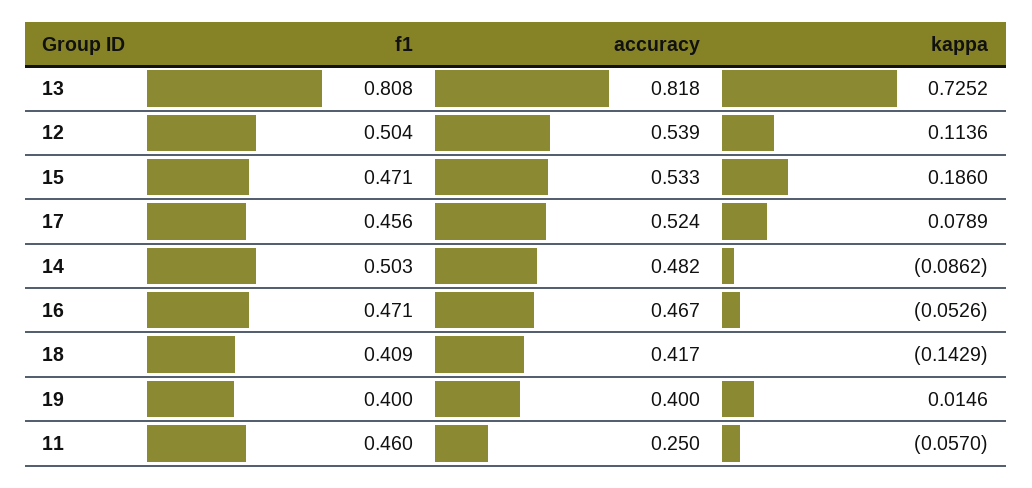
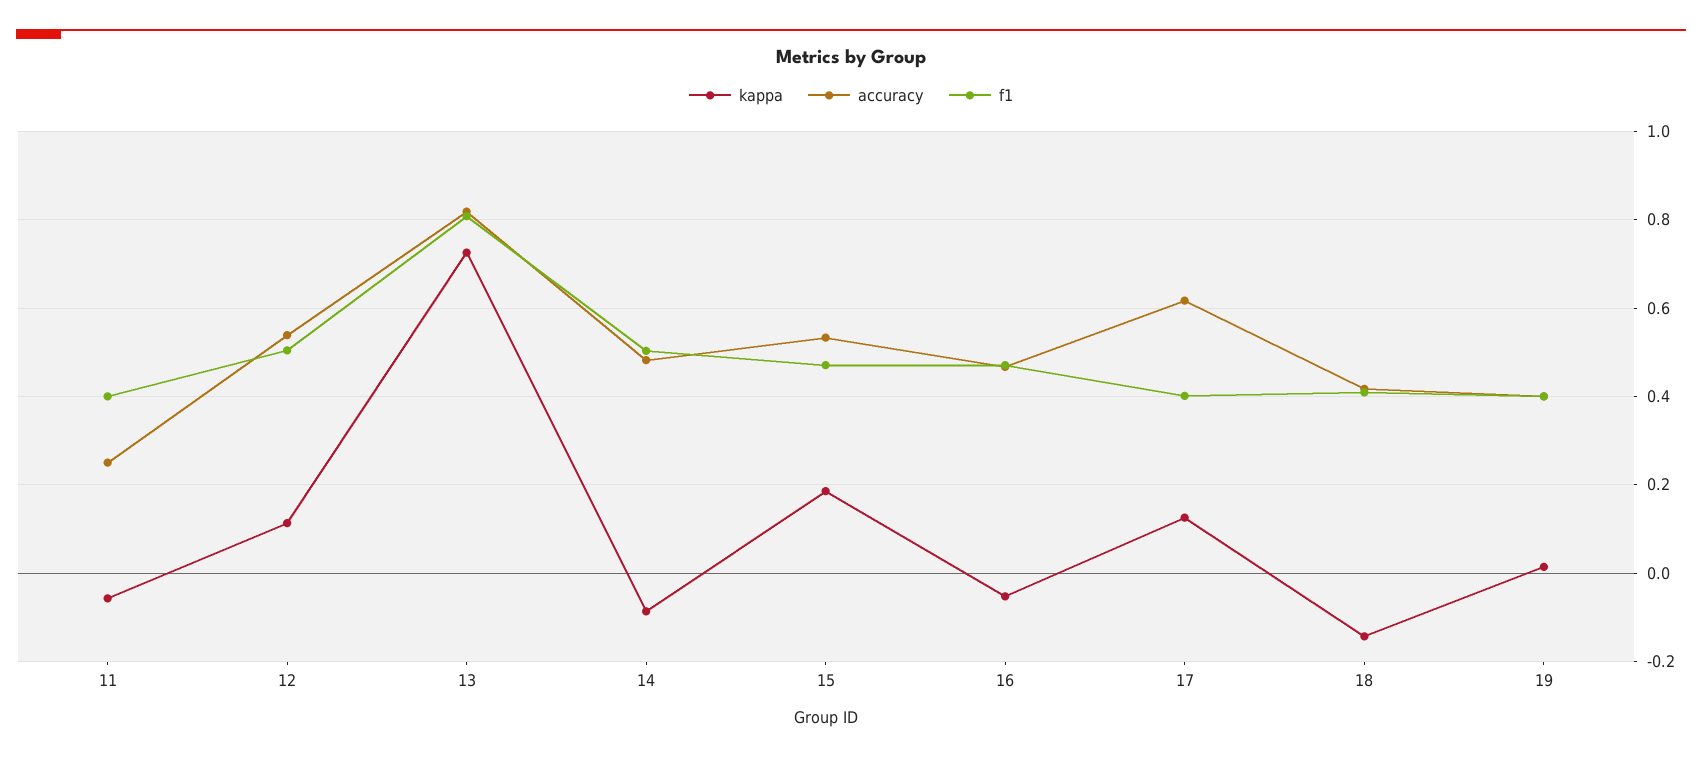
  {
    "f1": {
      "13": 0.808,
      "12": 0.504,
      "15": 0.471,
-     "17": 0.456,
+     "17": 0.4,
      "14": 0.503,
      "16": 0.471,
      "18": 0.409,
      "19": 0.4,
-     "11": 0.46
+     "11": 0.4
    },
    "accuracy": {
      "13": 0.818,
      "12": 0.539,
      "15": 0.533,
-     "17": 0.524,
+     "17": 0.62,
      "14": 0.482,
      "16": 0.467,
      "18": 0.417,
      "19": 0.4,
      "11": 0.25
    },
    "kappa": {
      "13": 0.7252,
      "12": 0.1136,
      "15": 0.186,
-     "17": 0.0789,
+     "17": 0.12,
      "14": -0.0862,
      "16": -0.0526,
      "18": -0.1429,
      "19": 0.0146,
      "11": -0.057
    }
  }

